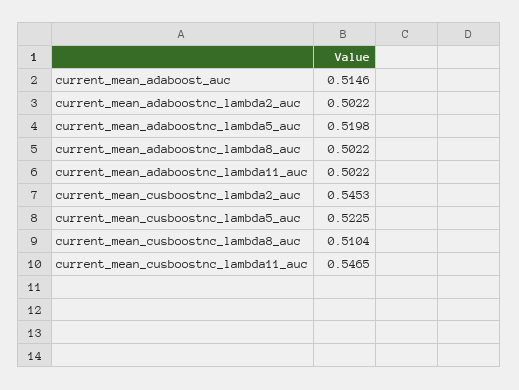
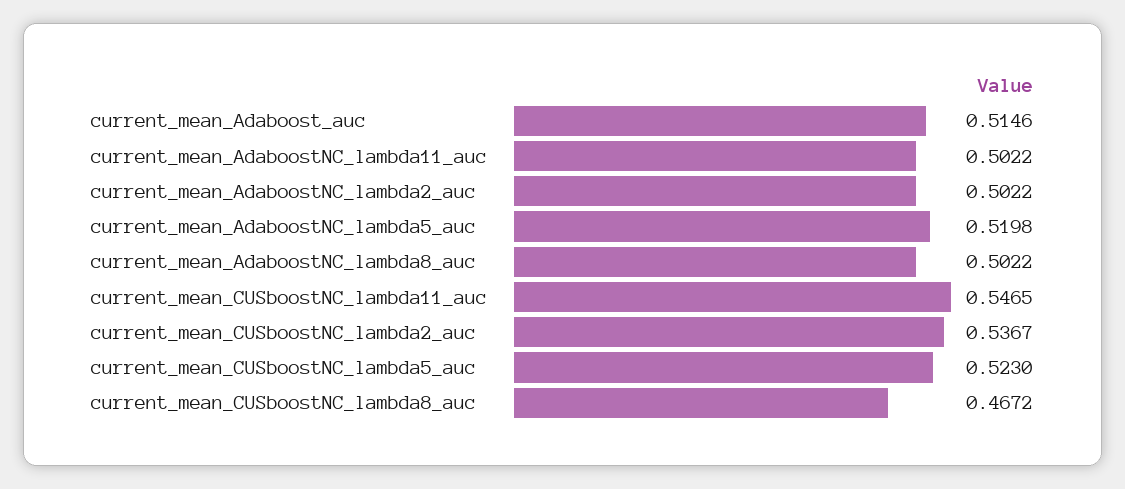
  {
    "current_mean_adaboost_auc": 0.5146,
    "current_mean_adaboostnc_lambda2_auc": 0.5022,
    "current_mean_adaboostnc_lambda5_auc": 0.5198,
    "current_mean_adaboostnc_lambda8_auc": 0.5022,
    "current_mean_adaboostnc_lambda11_auc": 0.5022,
-   "current_mean_cusboostnc_lambda2_auc": 0.5453,
+   "current_mean_cusboostnc_lambda2_auc": 0.5367,
-   "current_mean_cusboostnc_lambda5_auc": 0.5225,
+   "current_mean_cusboostnc_lambda5_auc": 0.523,
-   "current_mean_cusboostnc_lambda8_auc": 0.5104,
+   "current_mean_cusboostnc_lambda8_auc": 0.4672,
    "current_mean_cusboostnc_lambda11_auc": 0.5465
  }

